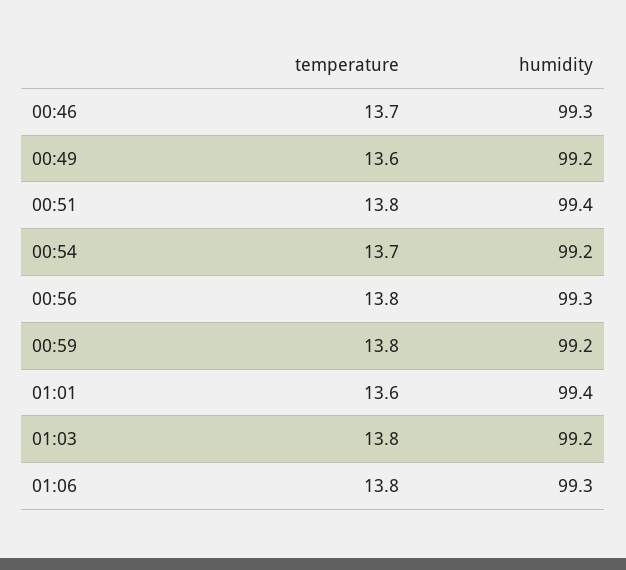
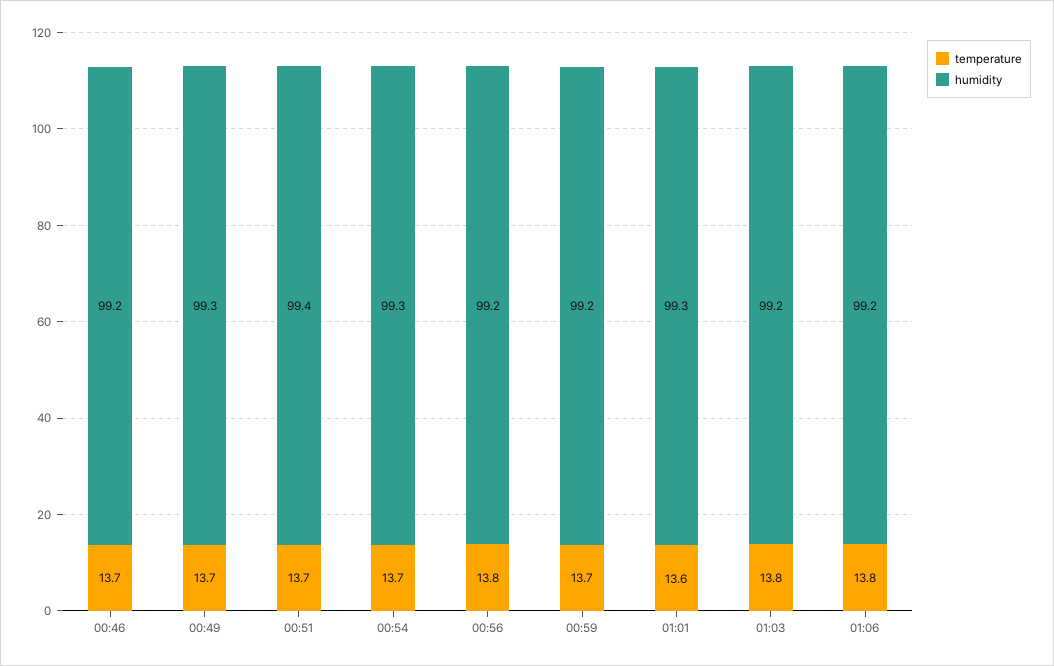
  {
    "temperature": {
      "00:46": 13.7,
-     "00:49": 13.6,
+     "00:49": 13.7,
-     "00:51": 13.8,
+     "00:51": 13.7,
      "00:54": 13.7,
      "00:56": 13.8,
-     "00:59": 13.8,
+     "00:59": 13.7,
      "01:01": 13.6,
      "01:03": 13.8,
      "01:06": 13.8
    },
    "humidity": {
-     "00:46": 99.3,
+     "00:46": 99.2,
-     "00:49": 99.2,
+     "00:49": 99.3,
      "00:51": 99.4,
-     "00:54": 99.2,
+     "00:54": 99.3,
-     "00:56": 99.3,
+     "00:56": 99.2,
      "00:59": 99.2,
-     "01:01": 99.4,
+     "01:01": 99.3,
      "01:03": 99.2,
-     "01:06": 99.3
+     "01:06": 99.2
    }
  }

